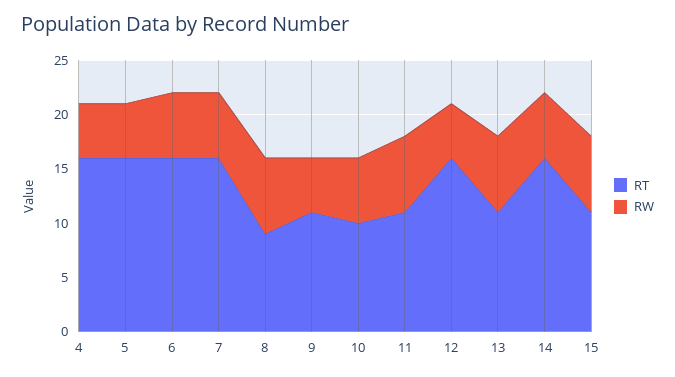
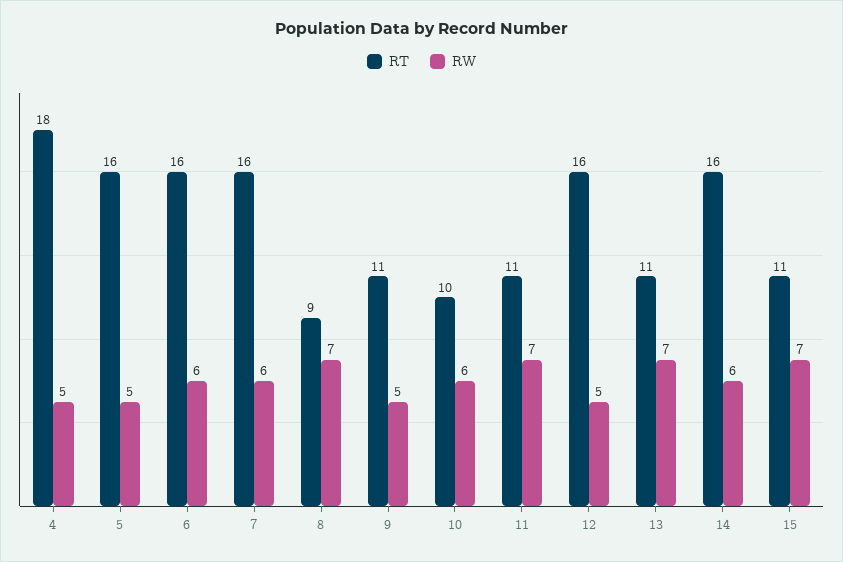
  {
    "RT": {
-     "4": 16,
+     "4": 18,
      "5": 16,
      "6": 16,
      "7": 16,
      "8": 9,
      "9": 11,
      "10": 10,
      "11": 11,
      "12": 16,
      "13": 11,
      "14": 16,
      "15": 11
    },
    "RW": {
      "4": 5,
      "5": 5,
      "6": 6,
      "7": 6,
      "8": 7,
      "9": 5,
      "10": 6,
      "11": 7,
      "12": 5,
      "13": 7,
      "14": 6,
      "15": 7
    }
  }

